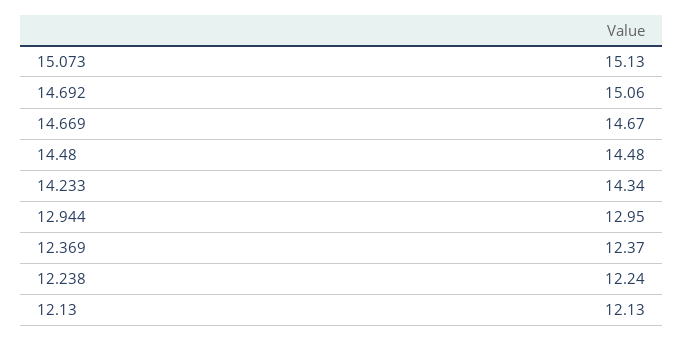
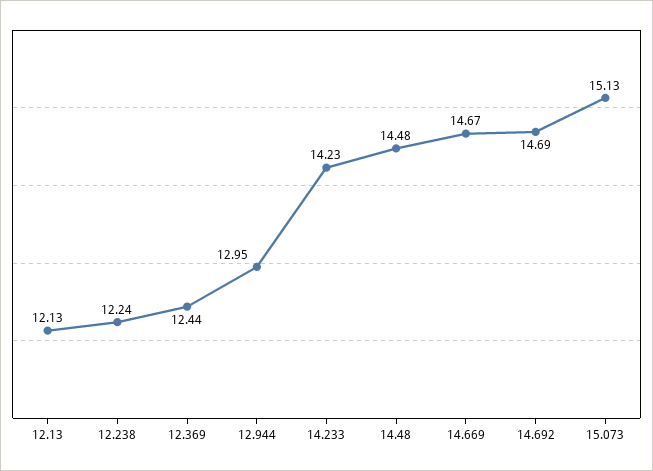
  {
    "15.073": 15.13,
-   "14.692": 15.06,
+   "14.692": 14.69,
    "14.669": 14.67,
    "14.48": 14.48,
-   "14.233": 14.34,
+   "14.233": 14.23,
    "12.944": 12.95,
-   "12.369": 12.37,
+   "12.369": 12.44,
    "12.238": 12.24,
    "12.13": 12.13
  }

